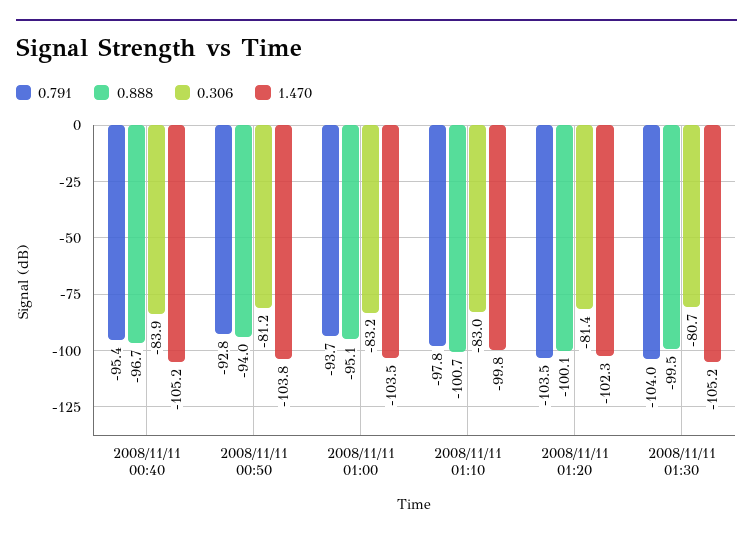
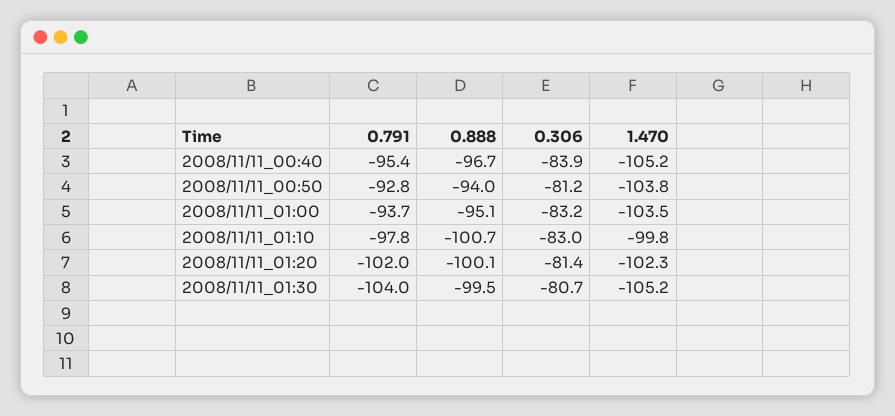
  {
    "0.791": {
      "2008/11/11 00:40": -95.4,
      "2008/11/11 00:50": -92.8,
      "2008/11/11 01:00": -93.7,
      "2008/11/11 01:10": -97.8,
-     "2008/11/11 01:20": -103.5,
+     "2008/11/11 01:20": -102,
      "2008/11/11 01:30": -104
    },
    "0.888": {
      "2008/11/11 00:40": -96.7,
      "2008/11/11 00:50": -94,
      "2008/11/11 01:00": -95.1,
      "2008/11/11 01:10": -100.7,
      "2008/11/11 01:20": -100.1,
      "2008/11/11 01:30": -99.5
    },
    "0.306": {
      "2008/11/11 00:40": -83.9,
      "2008/11/11 00:50": -81.2,
      "2008/11/11 01:00": -83.2,
      "2008/11/11 01:10": -83,
      "2008/11/11 01:20": -81.4,
      "2008/11/11 01:30": -80.7
    },
    "1.470": {
      "2008/11/11 00:40": -105.2,
      "2008/11/11 00:50": -103.8,
      "2008/11/11 01:00": -103.5,
      "2008/11/11 01:10": -99.8,
      "2008/11/11 01:20": -102.3,
      "2008/11/11 01:30": -105.2
    }
  }

